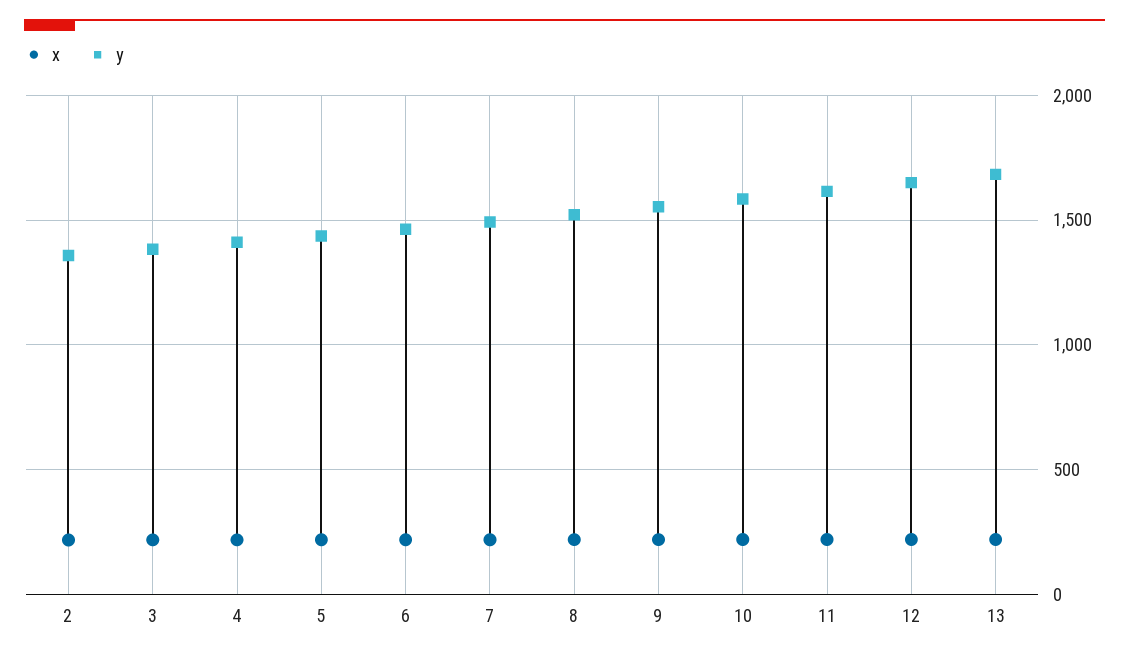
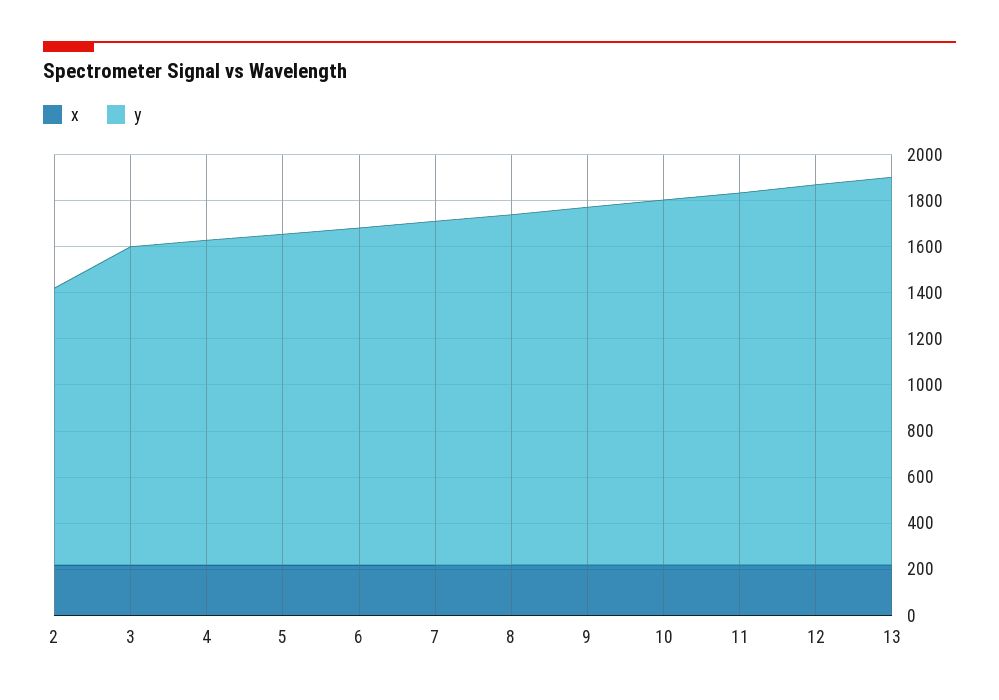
  {
    "x": {
      "2": 200,
      "3": 200,
      "4": 200,
      "5": 200,
      "6": 200,
      "7": 200,
      "8": 200,
      "9": 200,
      "10": 200,
      "11": 200,
      "12": 200,
      "13": 200
    },
    "y": {
-     "2": 1350,
+     "2": 1200,
      "3": 1400,
      "4": 1400,
      "5": 1450,
      "6": 1450,
      "7": 1500,
      "8": 1500,
      "9": 1550,
      "10": 1600,
      "11": 1600,
      "12": 1650,
      "13": 1700
    }
  }

